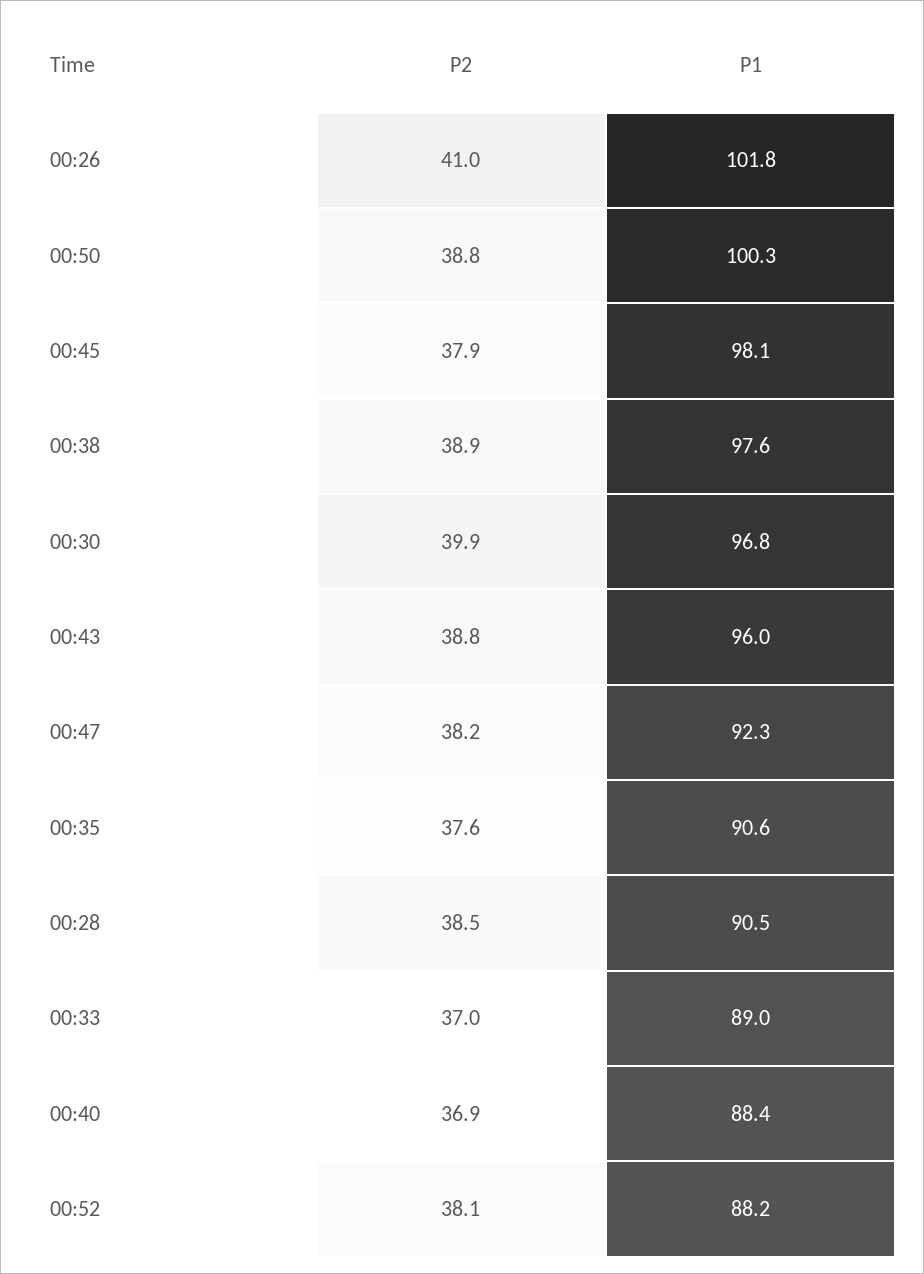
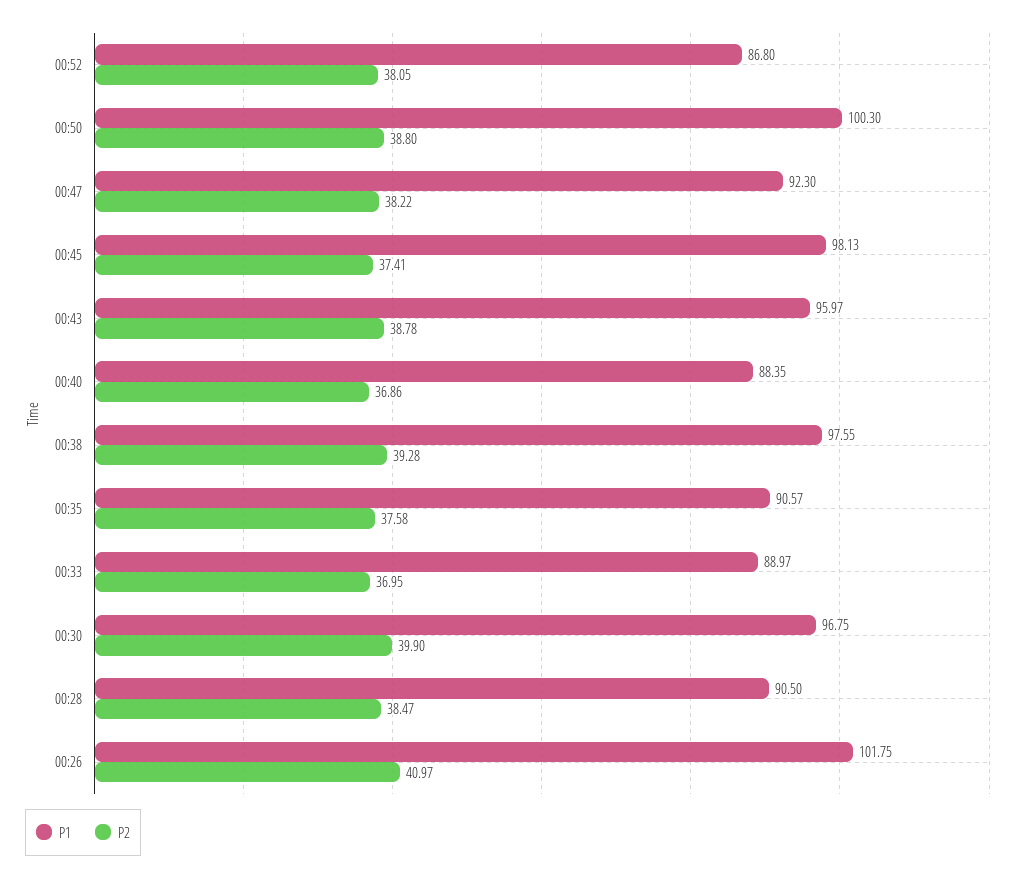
  {
    "P2": {
      "00:26": 40.97,
      "00:50": 38.8,
-     "00:45": 37.9,
+     "00:45": 37.41,
-     "00:38": 38.9,
+     "00:38": 39.28,
      "00:30": 39.9,
      "00:43": 38.78,
      "00:47": 38.22,
      "00:35": 37.58,
      "00:28": 38.47,
      "00:33": 36.95,
      "00:40": 36.86,
      "00:52": 38.05
    },
    "P1": {
      "00:26": 101.75,
      "00:50": 100.3,
      "00:45": 98.13,
      "00:38": 97.55,
      "00:30": 96.75,
      "00:43": 95.97,
      "00:47": 92.3,
      "00:35": 90.57,
      "00:28": 90.5,
      "00:33": 88.97,
      "00:40": 88.35,
-     "00:52": 88.2
+     "00:52": 86.8
    }
  }

